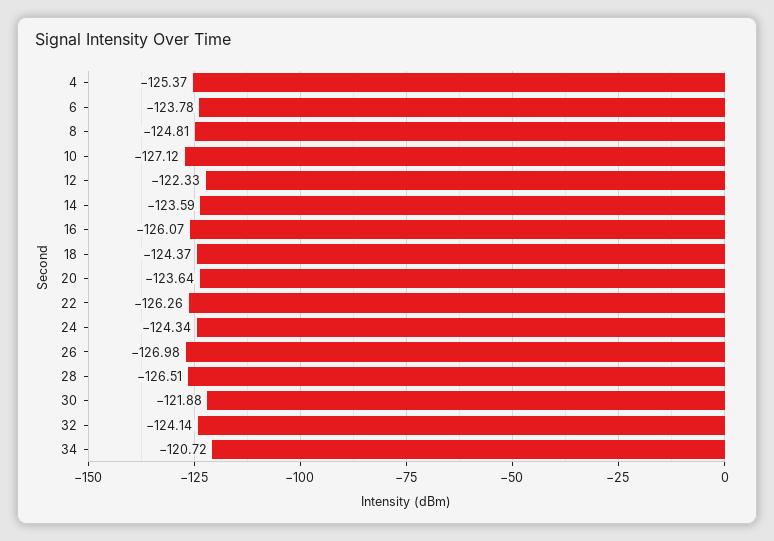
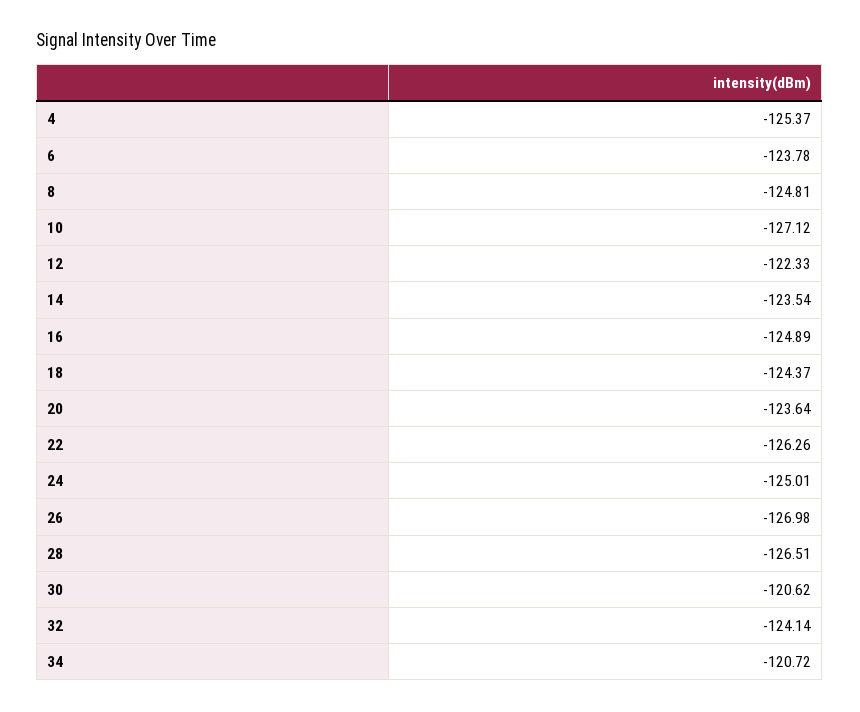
  {
    "4": -125.37,
    "6": -123.78,
    "8": -124.81,
    "10": -127.12,
    "12": -122.33,
-   "14": -123.59,
+   "14": -123.54,
-   "16": -126.07,
+   "16": -124.89,
    "18": -124.37,
    "20": -123.64,
    "22": -126.26,
-   "24": -124.34,
+   "24": -125.01,
    "26": -126.98,
    "28": -126.51,
-   "30": -121.88,
+   "30": -120.62,
    "32": -124.14,
    "34": -120.72
  }

